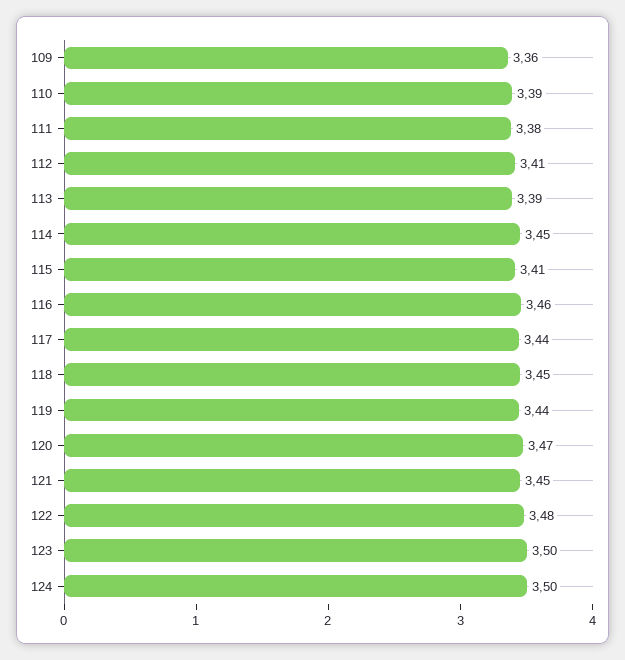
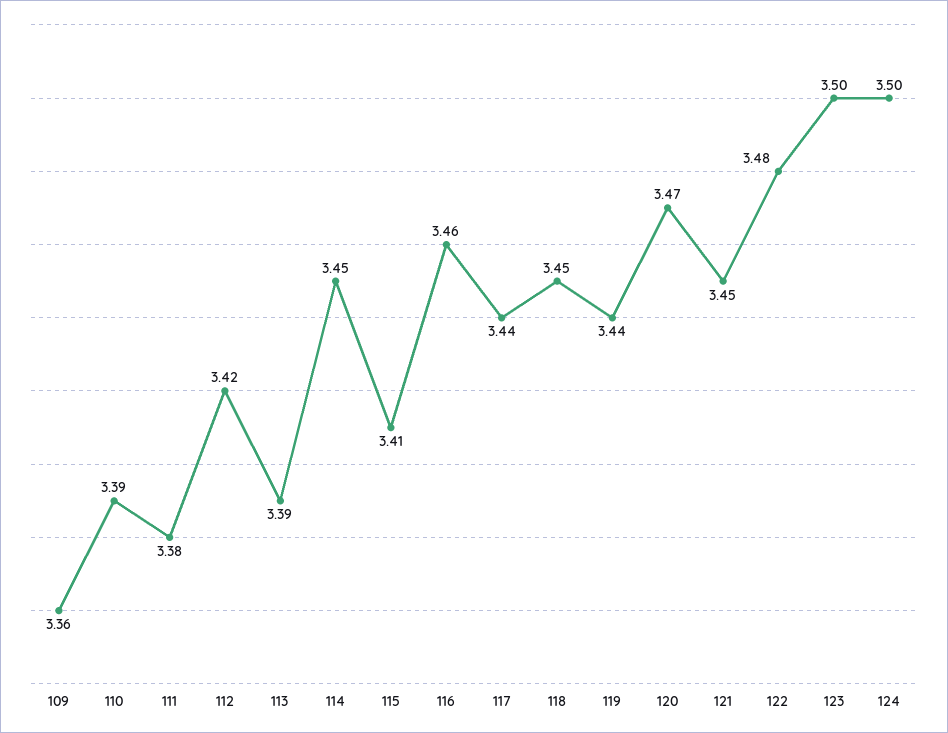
  {
    "109": 3.36,
    "110": 3.39,
    "111": 3.38,
-   "112": 3.41,
+   "112": 3.42,
    "113": 3.39,
    "114": 3.45,
    "115": 3.41,
    "116": 3.46,
    "117": 3.44,
    "118": 3.45,
    "119": 3.44,
    "120": 3.47,
    "121": 3.45,
    "122": 3.48,
    "123": 3.5,
    "124": 3.5
  }

